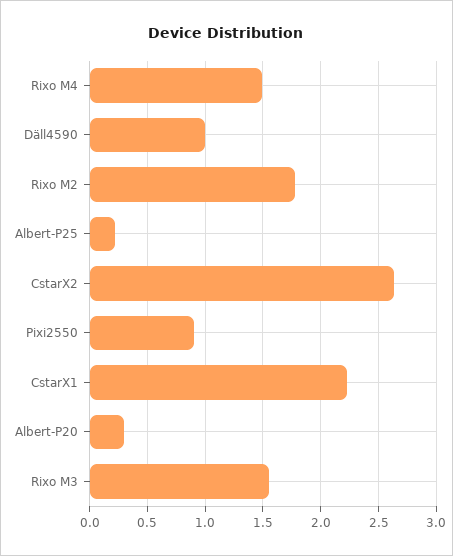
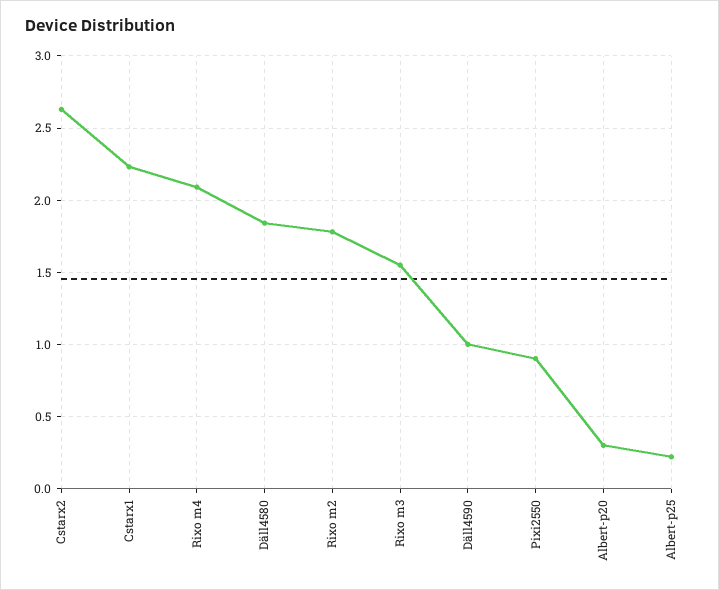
  {
-   "Rixo M4": 1.5,
+   "Rixo M4": 2.1,
    "Däll4590": 1,
    "Rixo M2": 1.8,
    "Albert-P25": 0.2,
    "CstarX2": 2.65,
    "Pixi2550": 0.9,
    "CstarX1": 2.25,
    "Albert-P20": 0.3,
-   "Rixo M3": 1.55
+   "Rixo M3": 1.55,
+   "Däll4580": 1.85
  }

